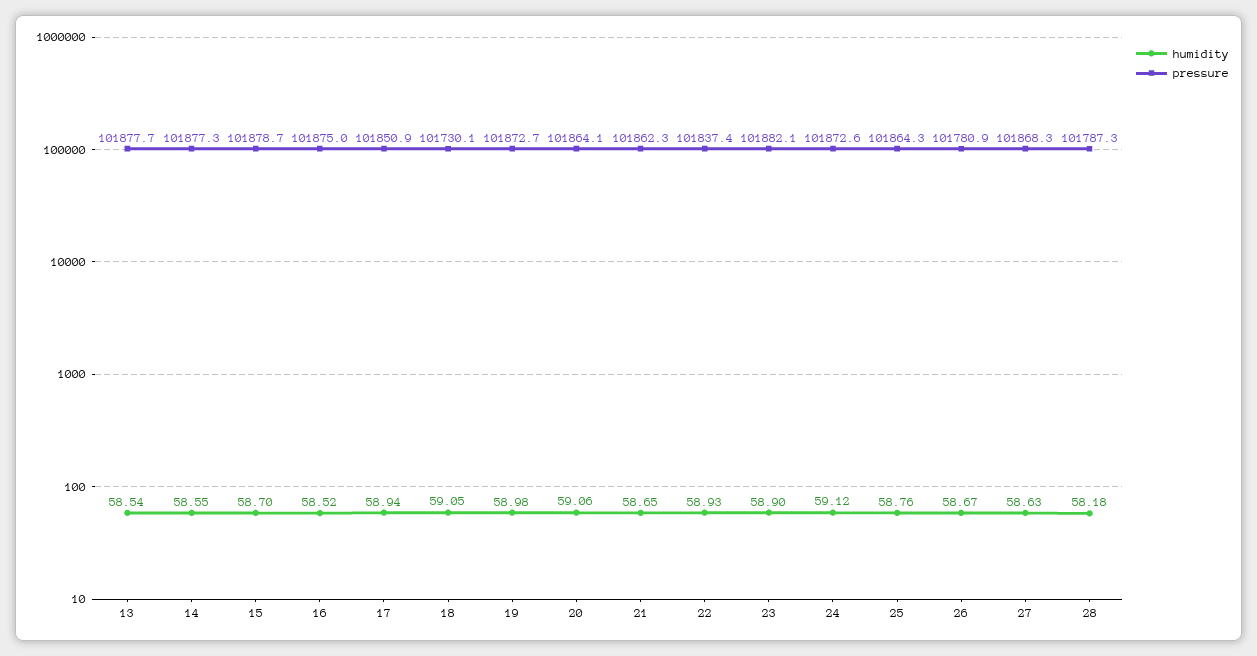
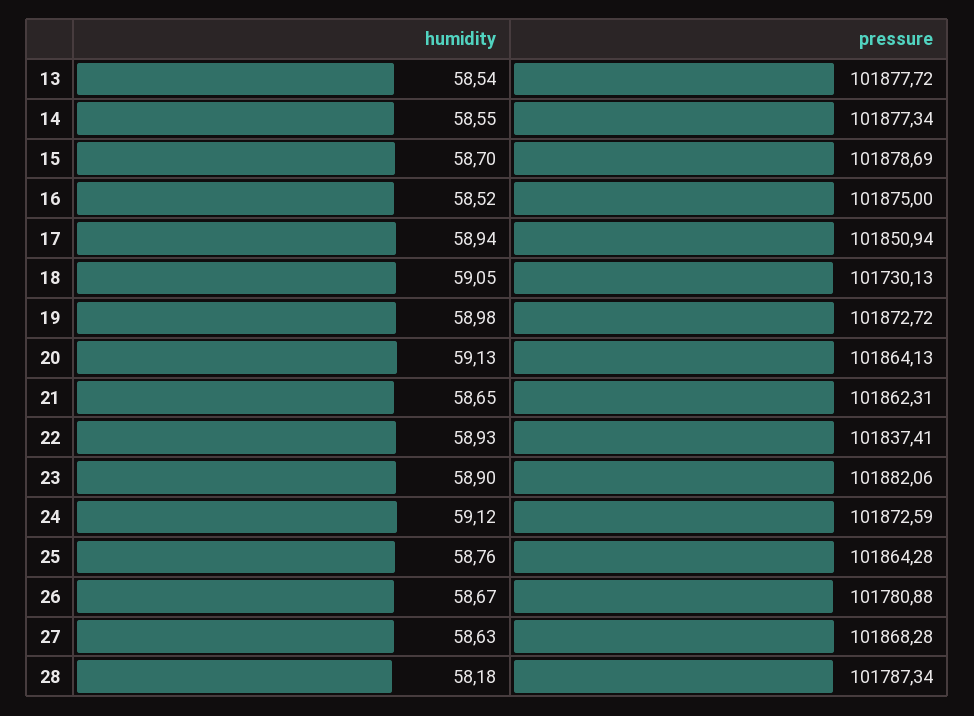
  {
    "humidity": {
      "13": 58.54,
      "14": 58.55,
      "15": 58.7,
      "16": 58.52,
      "17": 58.94,
      "18": 59.05,
      "19": 58.98,
-     "20": 59.06,
+     "20": 59.13,
      "21": 58.65,
      "22": 58.93,
      "23": 58.9,
      "24": 59.12,
      "25": 58.76,
      "26": 58.67,
      "27": 58.63,
      "28": 58.18
    },
    "pressure": {
      "13": 101877.72,
      "14": 101877.34,
      "15": 101878.69,
      "16": 101875,
      "17": 101850.94,
      "18": 101730.13,
      "19": 101872.72,
      "20": 101864.13,
      "21": 101862.31,
      "22": 101837.41,
      "23": 101882.06,
      "24": 101872.59,
      "25": 101864.28,
      "26": 101780.88,
      "27": 101868.28,
      "28": 101787.34
    }
  }

